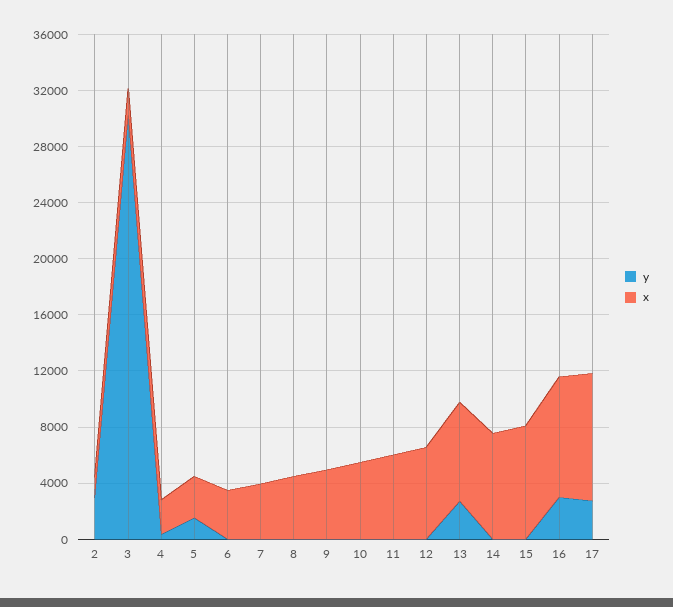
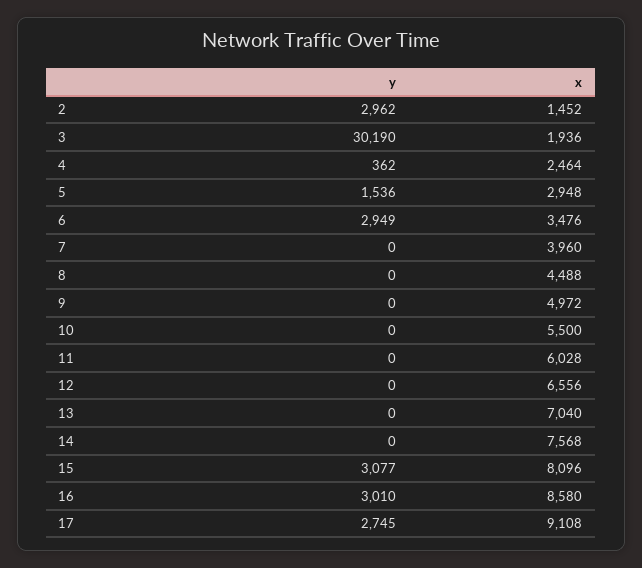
  {
    "y": {
      "2": 2962,
      "3": 30190,
      "4": 362,
      "5": 1536,
-     "6": 0,
+     "6": 2949,
      "7": 0,
      "8": 0,
      "9": 0,
      "10": 0,
      "11": 0,
      "12": 0,
-     "13": 3000,
+     "13": 0,
      "14": 0,
-     "15": 0,
+     "15": 3077,
      "16": 3010,
      "17": 2745
    },
    "x": {
      "2": 1452,
      "3": 1936,
      "4": 2464,
      "5": 2948,
      "6": 3476,
      "7": 3960,
      "8": 4488,
      "9": 4972,
      "10": 5500,
      "11": 6028,
      "12": 6556,
      "13": 7040,
      "14": 7568,
      "15": 8096,
      "16": 8580,
      "17": 9108
    }
  }

